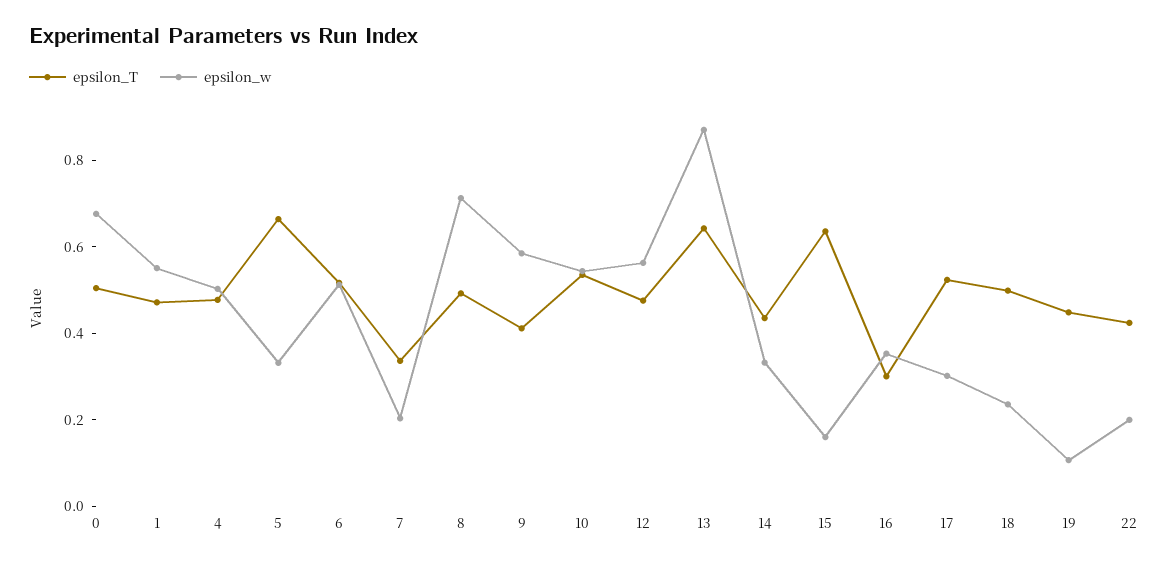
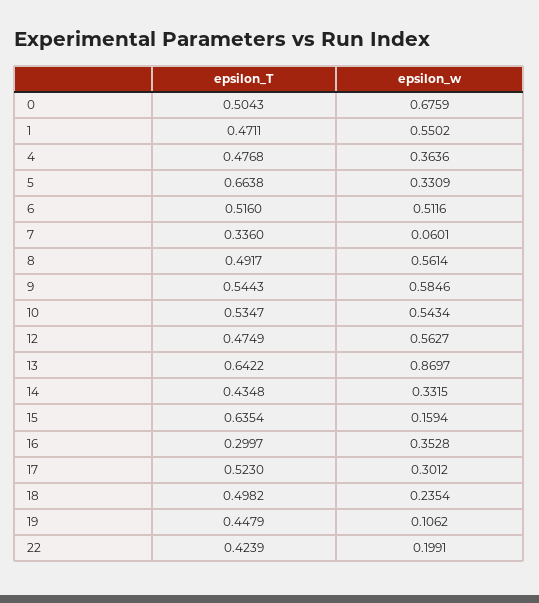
  {
    "epsilon_T": {
      "0": 0.5043,
      "1": 0.4711,
      "4": 0.4768,
      "5": 0.6638,
      "6": 0.516,
      "7": 0.336,
      "8": 0.4917,
-     "9": 0.4,
+     "9": 0.5443,
      "10": 0.5347,
      "12": 0.4749,
      "13": 0.6422,
      "14": 0.4348,
      "15": 0.6354,
      "16": 0.2997,
      "17": 0.523,
      "18": 0.4982,
      "19": 0.4479,
      "22": 0.4239
    },
    "epsilon_w": {
      "0": 0.6759,
      "1": 0.5502,
-     "4": 0.5,
+     "4": 0.3636,
      "5": 0.3309,
      "6": 0.5116,
-     "7": 0.2,
+     "7": 0.0601,
-     "8": 0.7,
+     "8": 0.5614,
      "9": 0.5846,
      "10": 0.5434,
      "12": 0.5627,
      "13": 0.8697,
      "14": 0.3315,
      "15": 0.1594,
      "16": 0.3528,
      "17": 0.3012,
      "18": 0.2354,
      "19": 0.1062,
      "22": 0.1991
    }
  }

